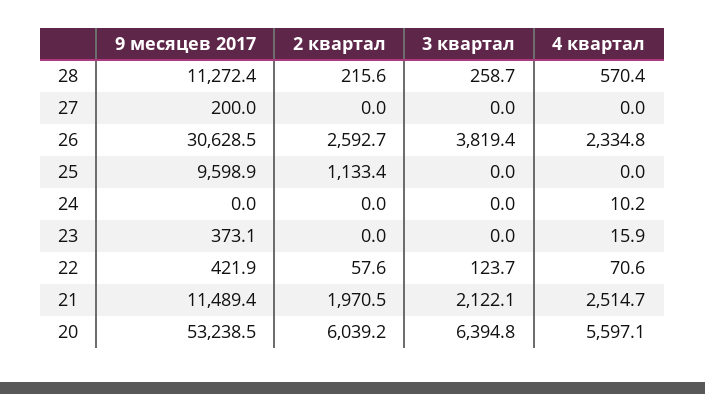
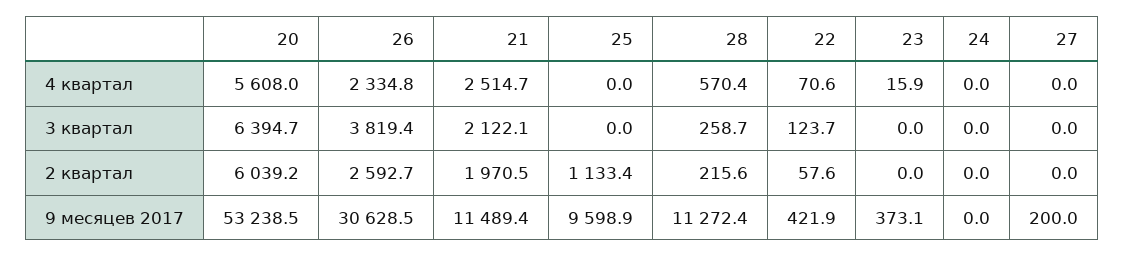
  {
    "9 месяцев 2017": {
      "28": 11272.4,
      "27": 200,
      "26": 30628.5,
      "25": 9598.9,
      "24": 0,
      "23": 373.1,
      "22": 421.9,
      "21": 11489.4,
      "20": 53238.5
    },
    "2 квартал": {
      "28": 215.6,
      "27": 0,
      "26": 2592.7,
      "25": 1133.4,
      "24": 0,
      "23": 0,
      "22": 57.6,
      "21": 1970.5,
      "20": 6039.2
    },
    "3 квартал": {
      "28": 258.7,
      "27": 0,
      "26": 3819.4,
      "25": 0,
      "24": 0,
      "23": 0,
      "22": 123.7,
      "21": 2122.1,
-     "20": 6394.8
+     "20": 6394.7
    },
    "4 квартал": {
      "28": 570.4,
      "27": 0,
      "26": 2334.8,
      "25": 0,
-     "24": 10.2,
+     "24": 0,
      "23": 15.9,
      "22": 70.6,
      "21": 2514.7,
-     "20": 5597.1
+     "20": 5608
    }
  }

